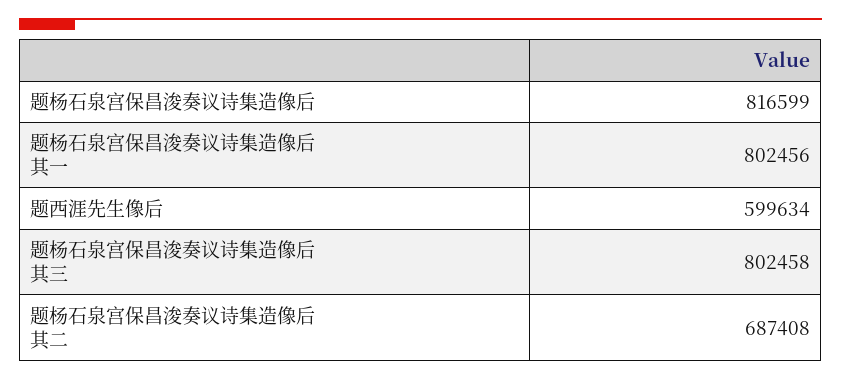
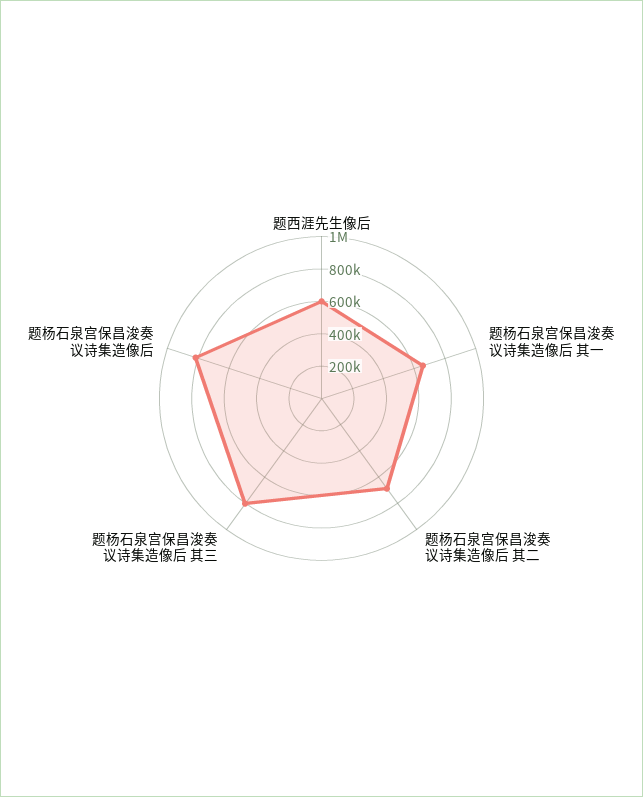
  {
    "题杨石泉宫保昌浚奏议诗集造像后": 816599,
-   "题杨石泉宫保昌浚奏议诗集造像后 其一": 802456,
+   "题杨石泉宫保昌浚奏议诗集造像后 其一": 650000,
    "题西涯先生像后": 599634,
    "题杨石泉宫保昌浚奏议诗集造像后 其三": 802458,
    "题杨石泉宫保昌浚奏议诗集造像后 其二": 687408
  }

